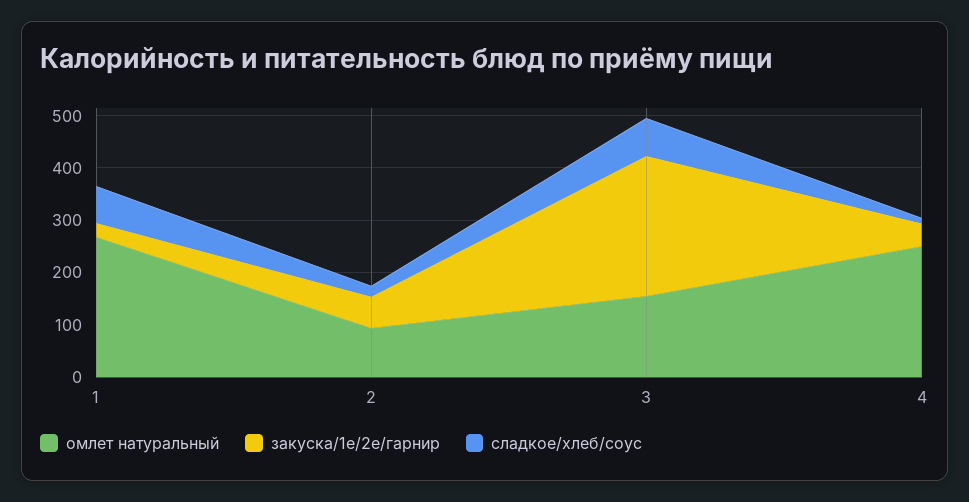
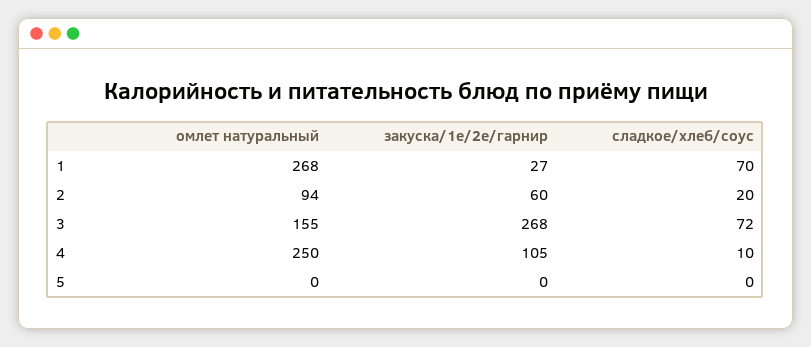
  {
    "омлет натуральный": {
      "1": 268,
      "2": 94,
      "3": 155,
-     "4": 250
+     "4": 250,
+     "5": 0
    },
    "закуска/1е/2е/гарнир": {
      "1": 27,
      "2": 60,
      "3": 268,
-     "4": 40
+     "4": 105,
+     "5": 0
    },
    "сладкое/хлеб/соус": {
      "1": 70,
      "2": 20,
      "3": 72,
-     "4": 10
+     "4": 10,
+     "5": 0
    }
  }

